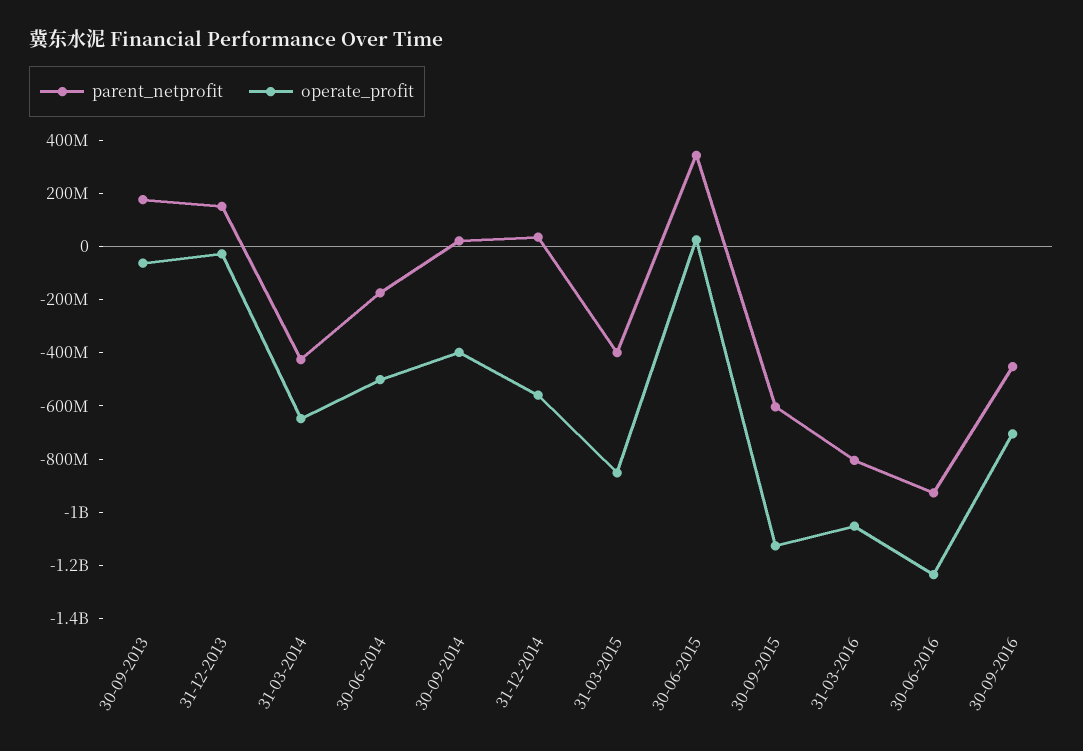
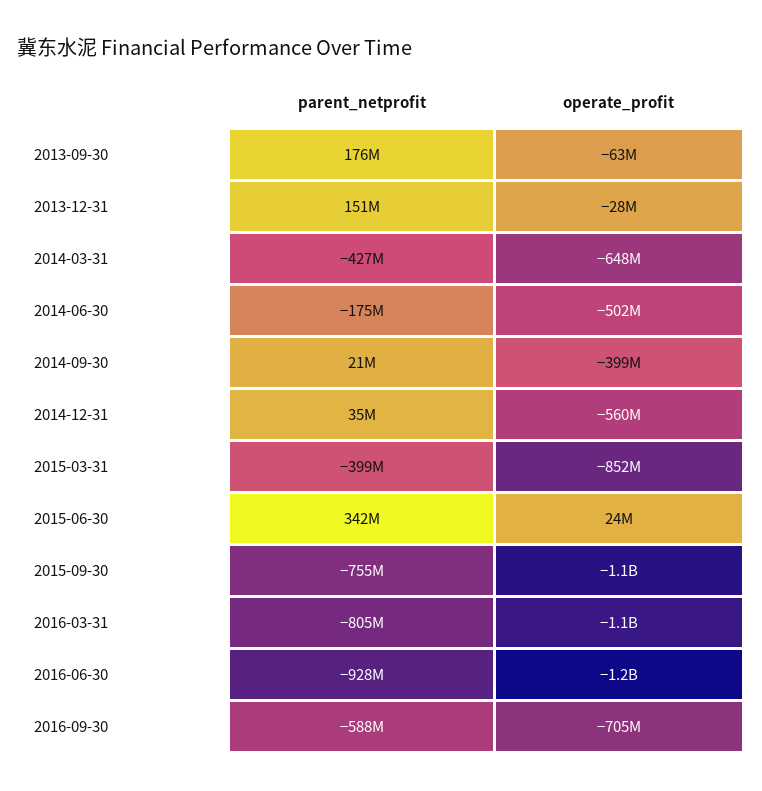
  {
    "parent_netprofit": {
      "30-09-2013": 176000000,
      "31-12-2013": 151000000,
      "31-03-2014": -427000000,
      "30-06-2014": -175000000,
      "30-09-2014": 21000000,
      "31-12-2014": 35000000,
      "31-03-2015": -399000000,
      "30-06-2015": 342000000,
-     "30-09-2015": -600000000,
+     "30-09-2015": -755000000,
      "31-03-2016": -805000000,
      "30-06-2016": -928000000,
-     "30-09-2016": -450000000
+     "30-09-2016": -588000000
    },
    "operate_profit": {
      "30-09-2013": -63000000,
      "31-12-2013": -28000000,
      "31-03-2014": -648000000,
      "30-06-2014": -502000000,
      "30-09-2014": -399000000,
      "31-12-2014": -560000000,
      "31-03-2015": -852000000,
      "30-06-2015": 24000000,
      "30-09-2015": -1100000000,
      "31-03-2016": -1100000000,
      "30-06-2016": -1200000000,
      "30-09-2016": -705000000
    }
  }

